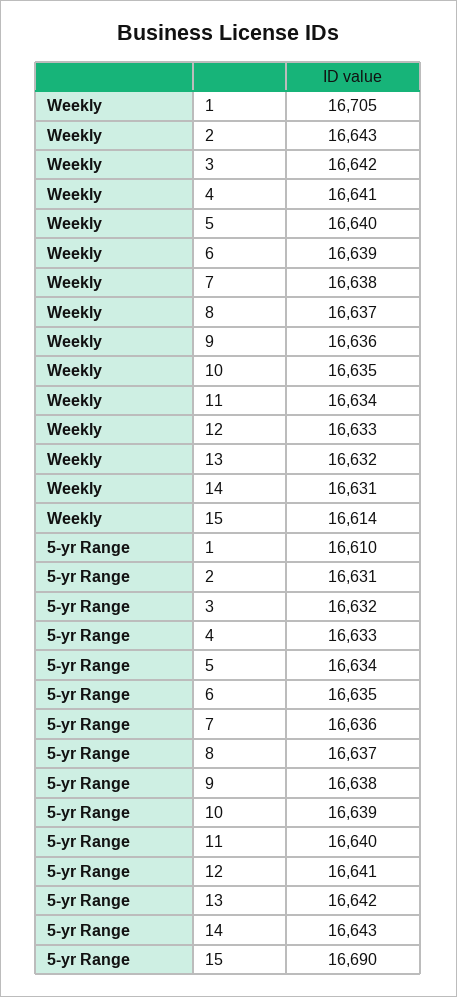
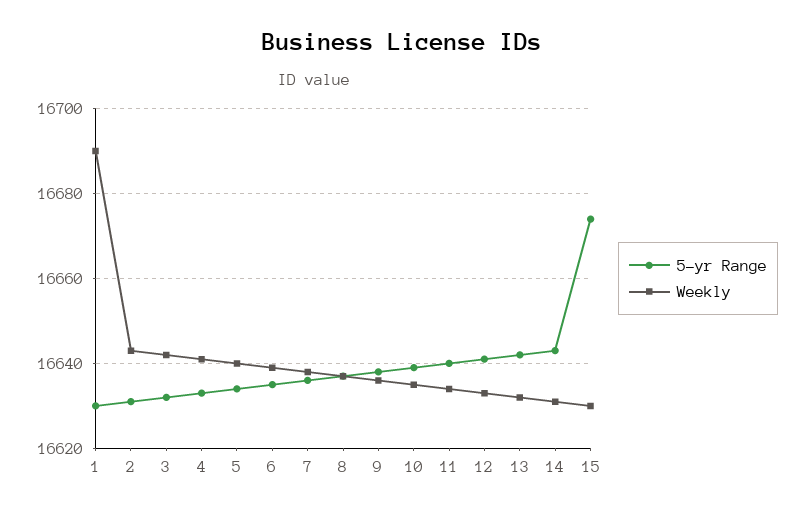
  {
    "Weekly": {
-     "1": 16705,
+     "1": 16690,
      "2": 16643,
      "3": 16642,
      "4": 16641,
      "5": 16640,
      "6": 16639,
      "7": 16638,
      "8": 16637,
      "9": 16636,
      "10": 16635,
      "11": 16634,
      "12": 16633,
      "13": 16632,
      "14": 16631,
-     "15": 16614
+     "15": 16630
    },
    "5-yr Range": {
-     "1": 16610,
+     "1": 16630,
      "2": 16631,
      "3": 16632,
      "4": 16633,
      "5": 16634,
      "6": 16635,
      "7": 16636,
      "8": 16637,
      "9": 16638,
      "10": 16639,
      "11": 16640,
      "12": 16641,
      "13": 16642,
      "14": 16643,
-     "15": 16690
+     "15": 16675
    }
  }

